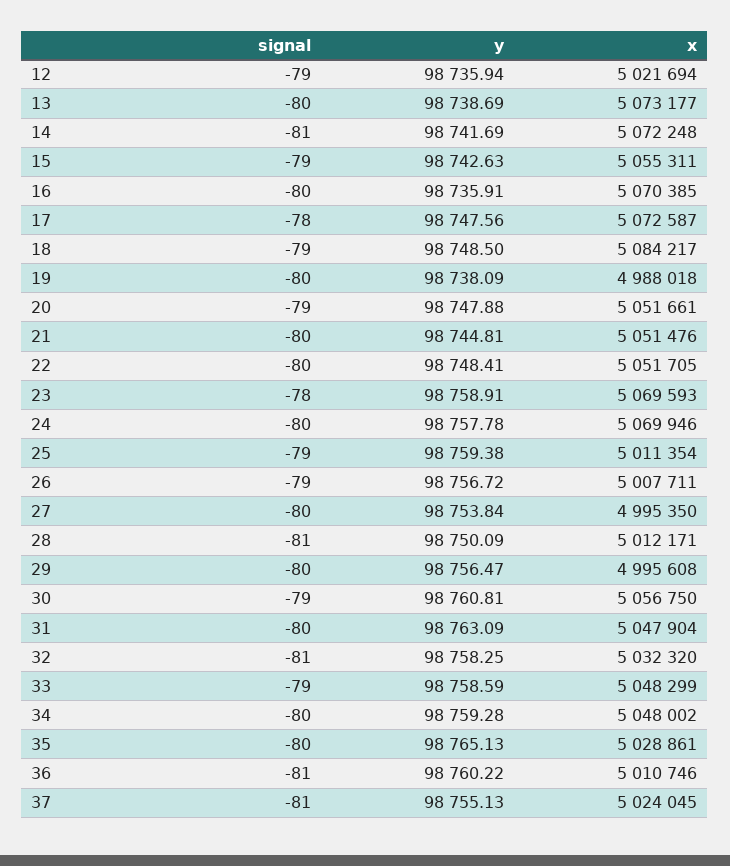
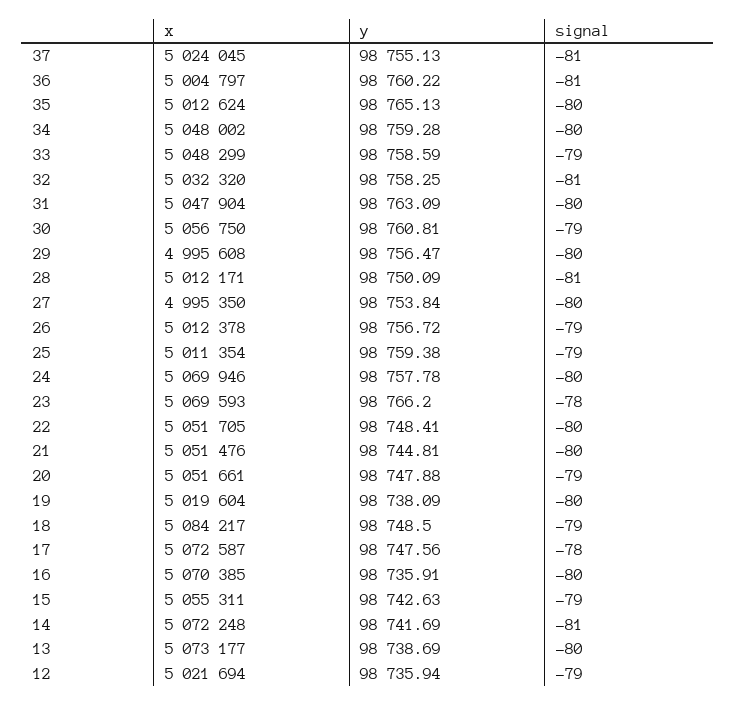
  {
    "signal": {
      "12": -79,
      "13": -80,
      "14": -81,
      "15": -79,
      "16": -80,
      "17": -78,
      "18": -79,
      "19": -80,
      "20": -79,
      "21": -80,
      "22": -80,
      "23": -78,
      "24": -80,
      "25": -79,
      "26": -79,
      "27": -80,
      "28": -81,
      "29": -80,
      "30": -79,
      "31": -80,
      "32": -81,
      "33": -79,
      "34": -80,
      "35": -80,
      "36": -81,
      "37": -81
    },
    "y": {
      "12": 98735.94,
      "13": 98738.69,
      "14": 98741.69,
      "15": 98742.63,
      "16": 98735.91,
      "17": 98747.56,
      "18": 98748.5,
      "19": 98738.09,
      "20": 98747.88,
      "21": 98744.81,
      "22": 98748.41,
-     "23": 98758.91,
+     "23": 98766.2,
      "24": 98757.78,
      "25": 98759.38,
      "26": 98756.72,
      "27": 98753.84,
      "28": 98750.09,
      "29": 98756.47,
      "30": 98760.81,
      "31": 98763.09,
      "32": 98758.25,
      "33": 98758.59,
      "34": 98759.28,
      "35": 98765.13,
      "36": 98760.22,
      "37": 98755.13
    },
    "x": {
      "12": 5021694,
      "13": 5073177,
      "14": 5072248,
      "15": 5055311,
      "16": 5070385,
      "17": 5072587,
      "18": 5084217,
-     "19": 4988018,
+     "19": 5019604,
      "20": 5051661,
      "21": 5051476,
      "22": 5051705,
      "23": 5069593,
      "24": 5069946,
      "25": 5011354,
-     "26": 5007711,
+     "26": 5012378,
      "27": 4995350,
      "28": 5012171,
      "29": 4995608,
      "30": 5056750,
      "31": 5047904,
      "32": 5032320,
      "33": 5048299,
      "34": 5048002,
-     "35": 5028861,
+     "35": 5012624,
-     "36": 5010746,
+     "36": 5004797,
      "37": 5024045
    }
  }

